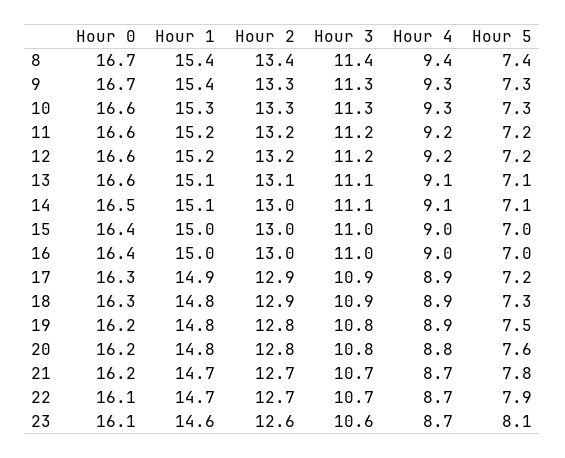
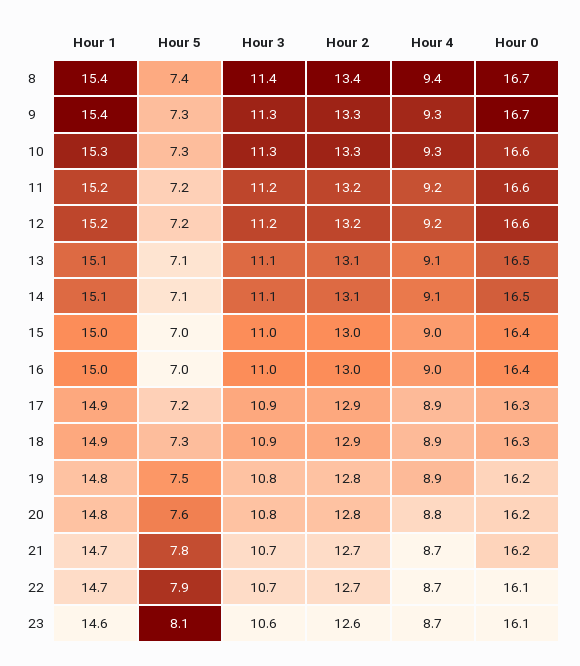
  {
    "Hour 0": {
      "8": 16.7,
      "9": 16.7,
      "10": 16.6,
      "11": 16.6,
      "12": 16.6,
-     "13": 16.6,
+     "13": 16.5,
      "14": 16.5,
      "15": 16.4,
      "16": 16.4,
      "17": 16.3,
      "18": 16.3,
      "19": 16.2,
      "20": 16.2,
      "21": 16.2,
      "22": 16.1,
      "23": 16.1
    },
    "Hour 1": {
      "8": 15.4,
      "9": 15.4,
      "10": 15.3,
      "11": 15.2,
      "12": 15.2,
      "13": 15.1,
      "14": 15.1,
      "15": 15,
      "16": 15,
      "17": 14.9,
-     "18": 14.8,
+     "18": 14.9,
      "19": 14.8,
      "20": 14.8,
      "21": 14.7,
      "22": 14.7,
      "23": 14.6
    },
    "Hour 2": {
      "8": 13.4,
      "9": 13.3,
      "10": 13.3,
      "11": 13.2,
      "12": 13.2,
      "13": 13.1,
-     "14": 13,
+     "14": 13.1,
      "15": 13,
      "16": 13,
      "17": 12.9,
      "18": 12.9,
      "19": 12.8,
      "20": 12.8,
      "21": 12.7,
      "22": 12.7,
      "23": 12.6
    },
    "Hour 3": {
      "8": 11.4,
      "9": 11.3,
      "10": 11.3,
      "11": 11.2,
      "12": 11.2,
      "13": 11.1,
      "14": 11.1,
      "15": 11,
      "16": 11,
      "17": 10.9,
      "18": 10.9,
      "19": 10.8,
      "20": 10.8,
      "21": 10.7,
      "22": 10.7,
      "23": 10.6
    },
    "Hour 4": {
      "8": 9.4,
      "9": 9.3,
      "10": 9.3,
      "11": 9.2,
      "12": 9.2,
      "13": 9.1,
      "14": 9.1,
      "15": 9,
      "16": 9,
      "17": 8.9,
      "18": 8.9,
      "19": 8.9,
      "20": 8.8,
      "21": 8.7,
      "22": 8.7,
      "23": 8.7
    },
    "Hour 5": {
      "8": 7.4,
      "9": 7.3,
      "10": 7.3,
      "11": 7.2,
      "12": 7.2,
      "13": 7.1,
      "14": 7.1,
      "15": 7,
      "16": 7,
      "17": 7.2,
      "18": 7.3,
      "19": 7.5,
      "20": 7.6,
      "21": 7.8,
      "22": 7.9,
      "23": 8.1
    }
  }

